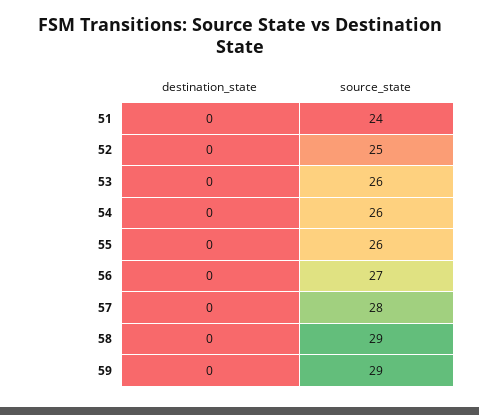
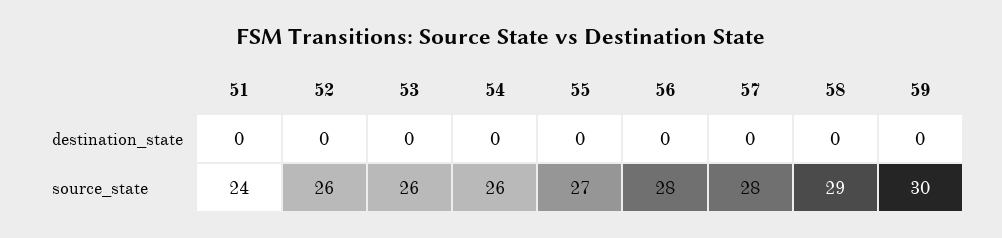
  {
    "destination_state": {
      "51": 0,
      "52": 0,
      "53": 0,
      "54": 0,
      "55": 0,
      "56": 0,
      "57": 0,
      "58": 0,
      "59": 0
    },
    "source_state": {
      "51": 24,
-     "52": 25,
+     "52": 26,
      "53": 26,
      "54": 26,
-     "55": 26,
+     "55": 27,
-     "56": 27,
+     "56": 28,
      "57": 28,
      "58": 29,
-     "59": 29
+     "59": 30
    }
  }

